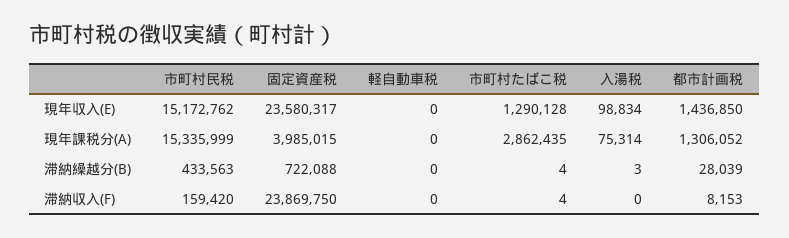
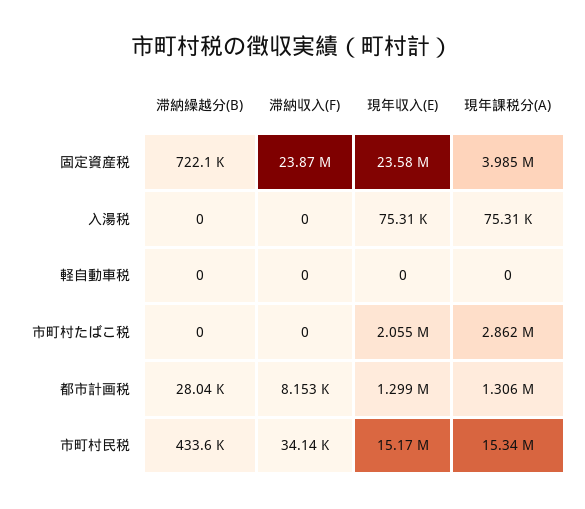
  {
    "市町村民税": {
      "現年収入(E)": 15172762,
      "現年課税分(A)": 15335999,
      "滞納繰越分(B)": 433563,
-     "滞納収入(F)": 159420
+     "滞納収入(F)": 34140
    },
    "固定資産税": {
      "現年収入(E)": 23580317,
      "現年課税分(A)": 3985015,
      "滞納繰越分(B)": 722088,
      "滞納収入(F)": 23869750
    },
    "軽自動車税": {
      "現年収入(E)": 0,
      "現年課税分(A)": 0,
      "滞納繰越分(B)": 0,
      "滞納収入(F)": 0
    },
    "市町村たばこ税": {
-     "現年収入(E)": 1290128,
+     "現年収入(E)": 2055000,
      "現年課税分(A)": 2862435,
-     "滞納繰越分(B)": 4,
+     "滞納繰越分(B)": 0,
-     "滞納収入(F)": 4
+     "滞納収入(F)": 0
    },
    "入湯税": {
-     "現年収入(E)": 98834,
+     "現年収入(E)": 75310,
      "現年課税分(A)": 75314,
-     "滞納繰越分(B)": 3,
+     "滞納繰越分(B)": 0,
      "滞納収入(F)": 0
    },
    "都市計画税": {
-     "現年収入(E)": 1436850,
+     "現年収入(E)": 1299000,
      "現年課税分(A)": 1306052,
      "滞納繰越分(B)": 28039,
      "滞納収入(F)": 8153
    }
  }

